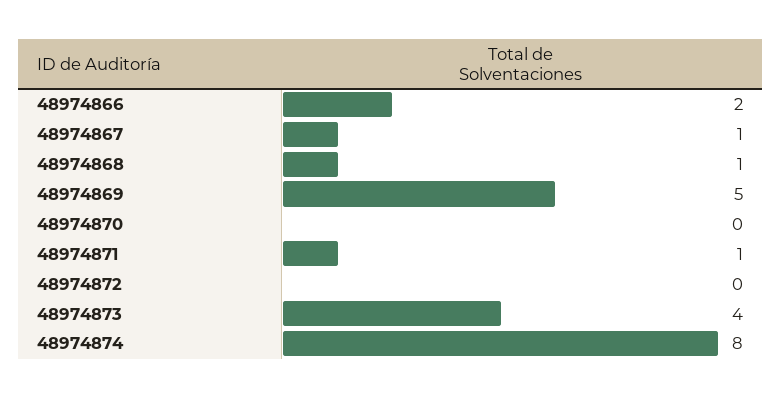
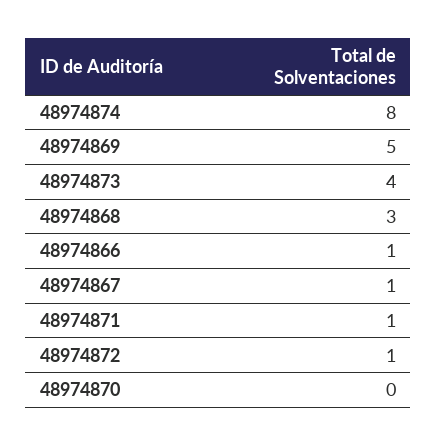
  {
-   "48974866": 2,
+   "48974866": 1,
    "48974867": 1,
-   "48974868": 1,
+   "48974868": 3,
    "48974869": 5,
    "48974870": 0,
    "48974871": 1,
-   "48974872": 0,
+   "48974872": 1,
    "48974873": 4,
    "48974874": 8
  }

